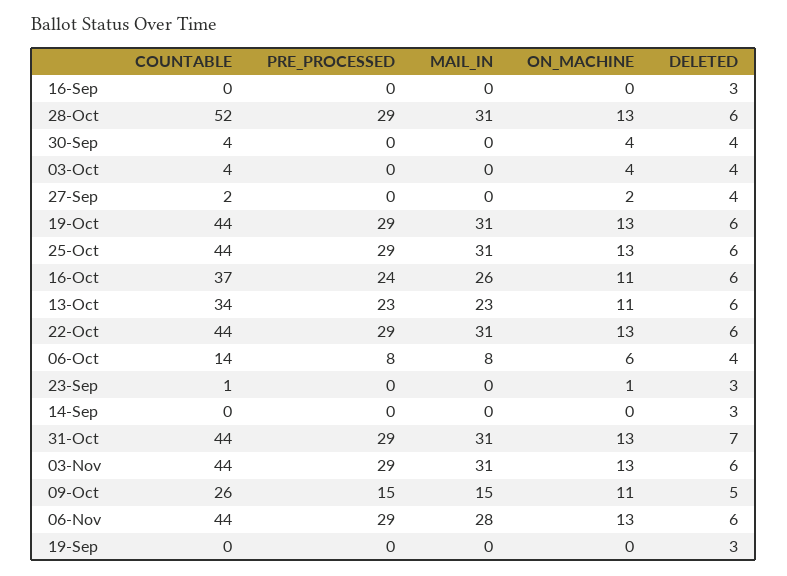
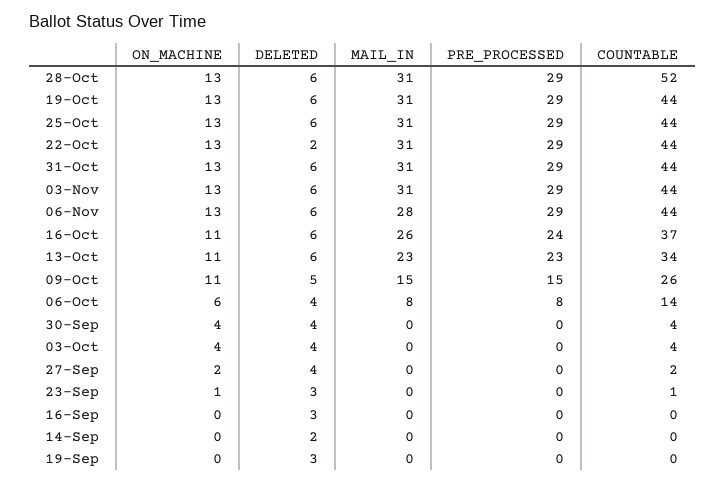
  {
    "COUNTABLE": {
      "16-Sep": 0,
      "28-Oct": 52,
      "30-Sep": 4,
      "03-Oct": 4,
      "27-Sep": 2,
      "19-Oct": 44,
      "25-Oct": 44,
      "16-Oct": 37,
      "13-Oct": 34,
      "22-Oct": 44,
      "06-Oct": 14,
      "23-Sep": 1,
      "14-Sep": 0,
      "31-Oct": 44,
      "03-Nov": 44,
      "09-Oct": 26,
      "06-Nov": 44,
      "19-Sep": 0
    },
    "PRE_PROCESSED": {
      "16-Sep": 0,
      "28-Oct": 29,
      "30-Sep": 0,
      "03-Oct": 0,
      "27-Sep": 0,
      "19-Oct": 29,
      "25-Oct": 29,
      "16-Oct": 24,
      "13-Oct": 23,
      "22-Oct": 29,
      "06-Oct": 8,
      "23-Sep": 0,
      "14-Sep": 0,
      "31-Oct": 29,
      "03-Nov": 29,
      "09-Oct": 15,
      "06-Nov": 29,
      "19-Sep": 0
    },
    "MAIL_IN": {
      "16-Sep": 0,
      "28-Oct": 31,
      "30-Sep": 0,
      "03-Oct": 0,
      "27-Sep": 0,
      "19-Oct": 31,
      "25-Oct": 31,
      "16-Oct": 26,
      "13-Oct": 23,
      "22-Oct": 31,
      "06-Oct": 8,
      "23-Sep": 0,
      "14-Sep": 0,
      "31-Oct": 31,
      "03-Nov": 31,
      "09-Oct": 15,
      "06-Nov": 28,
      "19-Sep": 0
    },
    "ON_MACHINE": {
      "16-Sep": 0,
      "28-Oct": 13,
      "30-Sep": 4,
      "03-Oct": 4,
      "27-Sep": 2,
      "19-Oct": 13,
      "25-Oct": 13,
      "16-Oct": 11,
      "13-Oct": 11,
      "22-Oct": 13,
      "06-Oct": 6,
      "23-Sep": 1,
      "14-Sep": 0,
      "31-Oct": 13,
      "03-Nov": 13,
      "09-Oct": 11,
      "06-Nov": 13,
      "19-Sep": 0
    },
    "DELETED": {
      "16-Sep": 3,
      "28-Oct": 6,
      "30-Sep": 4,
      "03-Oct": 4,
      "27-Sep": 4,
      "19-Oct": 6,
      "25-Oct": 6,
      "16-Oct": 6,
      "13-Oct": 6,
-     "22-Oct": 6,
+     "22-Oct": 2,
      "06-Oct": 4,
      "23-Sep": 3,
-     "14-Sep": 3,
+     "14-Sep": 2,
-     "31-Oct": 7,
+     "31-Oct": 6,
      "03-Nov": 6,
      "09-Oct": 5,
      "06-Nov": 6,
      "19-Sep": 3
    }
  }

